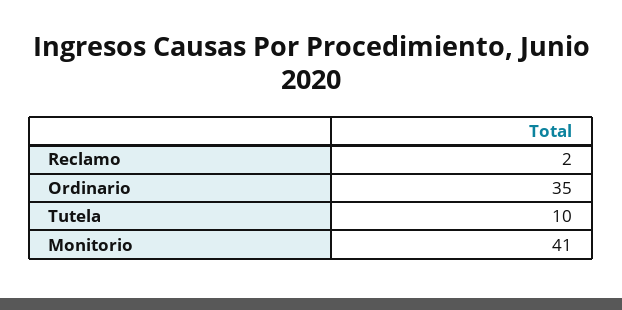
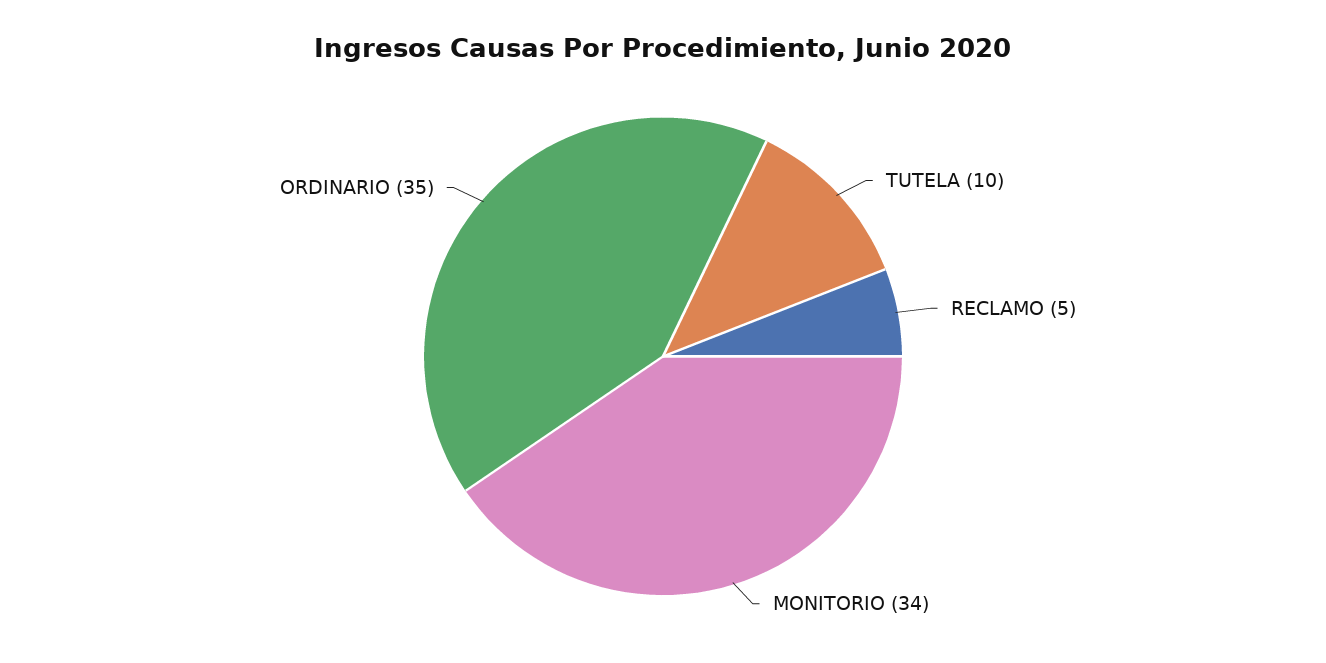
  {
-   "Reclamo": 2,
+   "Reclamo": 5,
    "Ordinario": 35,
    "Tutela": 10,
-   "Monitorio": 41
+   "Monitorio": 34
  }

